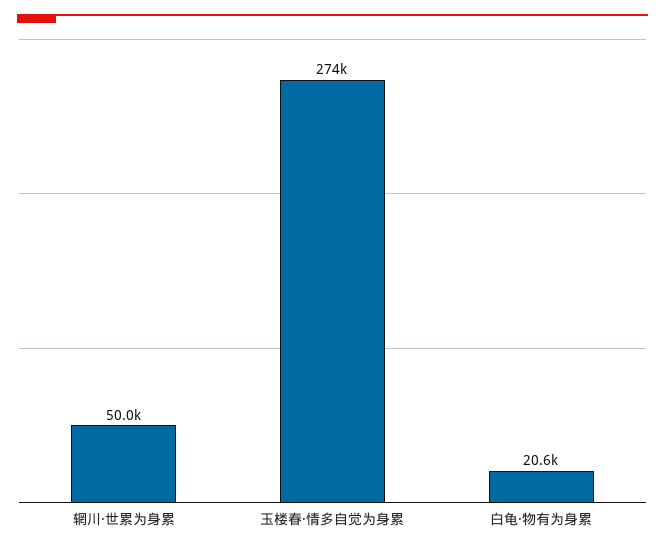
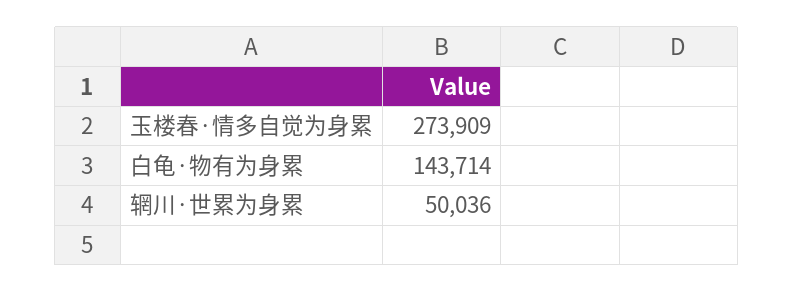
  {
    "辋川·世累为身累": 50036,
    "玉楼春·情多自觉为身累": 273909,
-   "白龟·物有为身累": 20600
+   "白龟·物有为身累": 143714
  }

